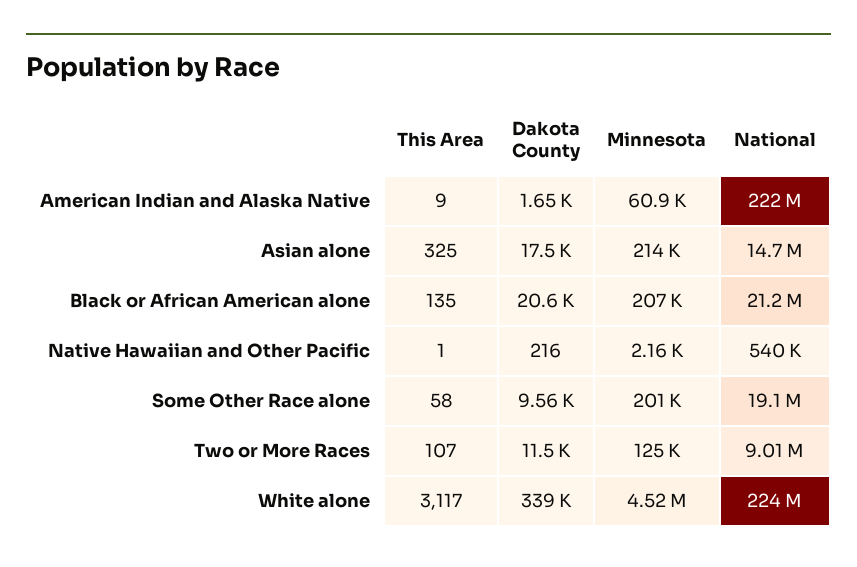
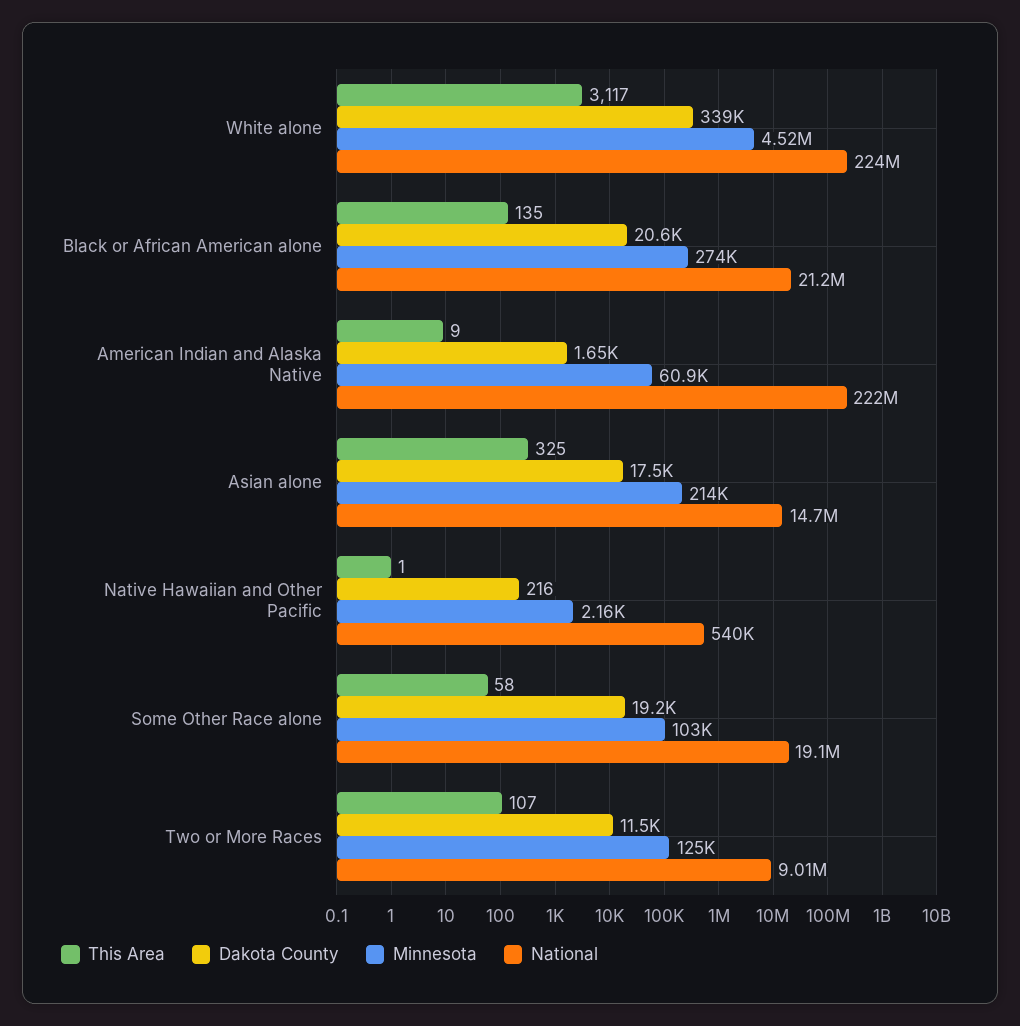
  {
    "This Area": {
      "American Indian and Alaska Native": 9,
      "Asian alone": 325,
      "Black or African American alone": 135,
      "Native Hawaiian and Other Pacific": 1,
      "Some Other Race alone": 58,
      "Two or More Races": 107,
      "White alone": 3117
    },
    "Dakota County": {
      "American Indian and Alaska Native": 1650,
      "Asian alone": 17500,
      "Black or African American alone": 20600,
      "Native Hawaiian and Other Pacific": 216,
-     "Some Other Race alone": 9560,
+     "Some Other Race alone": 19200,
      "Two or More Races": 11500,
      "White alone": 339000
    },
    "Minnesota": {
      "American Indian and Alaska Native": 60900,
      "Asian alone": 214000,
-     "Black or African American alone": 207000,
+     "Black or African American alone": 274000,
      "Native Hawaiian and Other Pacific": 2160,
-     "Some Other Race alone": 201000,
+     "Some Other Race alone": 103000,
      "Two or More Races": 125000,
      "White alone": 4520000
    },
    "National": {
      "American Indian and Alaska Native": 222000000,
      "Asian alone": 14700000,
      "Black or African American alone": 21200000,
      "Native Hawaiian and Other Pacific": 540000,
      "Some Other Race alone": 19100000,
      "Two or More Races": 9010000,
      "White alone": 224000000
    }
  }

